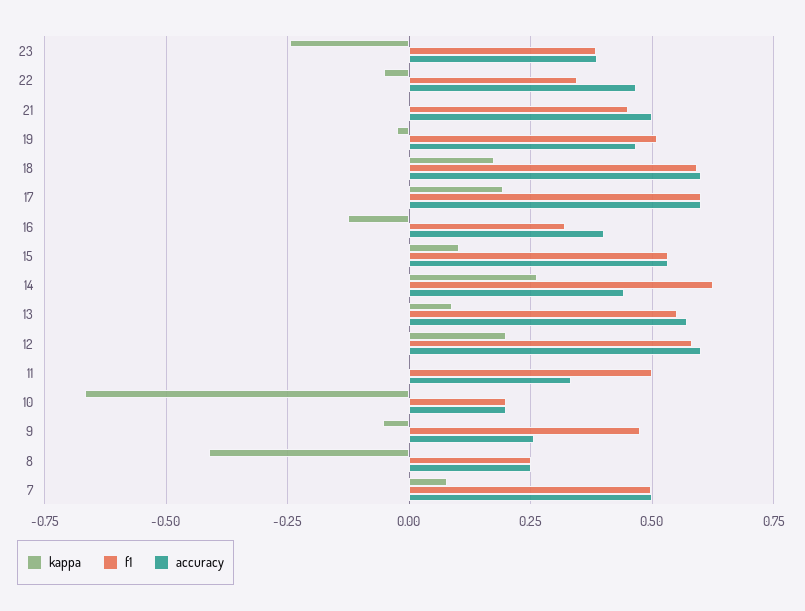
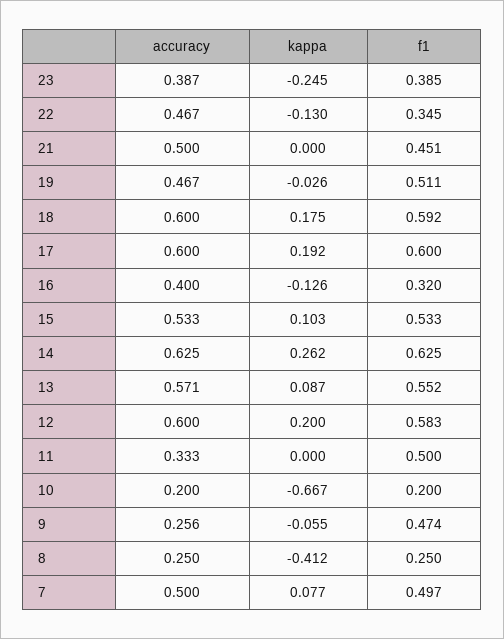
  {
    "kappa": {
      "23": -0.245,
-     "22": -0.05,
+     "22": -0.13,
      "21": 0,
      "19": -0.026,
      "18": 0.175,
      "17": 0.192,
      "16": -0.126,
      "15": 0.103,
      "14": 0.262,
      "13": 0.087,
      "12": 0.2,
      "11": 0,
      "10": -0.667,
      "9": -0.055,
      "8": -0.412,
      "7": 0.077
    },
    "f1": {
      "23": 0.385,
      "22": 0.345,
      "21": 0.451,
      "19": 0.511,
      "18": 0.592,
      "17": 0.6,
      "16": 0.32,
      "15": 0.533,
      "14": 0.625,
      "13": 0.552,
      "12": 0.583,
      "11": 0.5,
      "10": 0.2,
      "9": 0.474,
      "8": 0.25,
      "7": 0.497
    },
    "accuracy": {
      "23": 0.387,
      "22": 0.467,
      "21": 0.5,
      "19": 0.467,
      "18": 0.6,
      "17": 0.6,
      "16": 0.4,
      "15": 0.533,
-     "14": 0.45,
+     "14": 0.625,
      "13": 0.571,
      "12": 0.6,
      "11": 0.333,
      "10": 0.2,
      "9": 0.256,
      "8": 0.25,
      "7": 0.5
    }
  }

